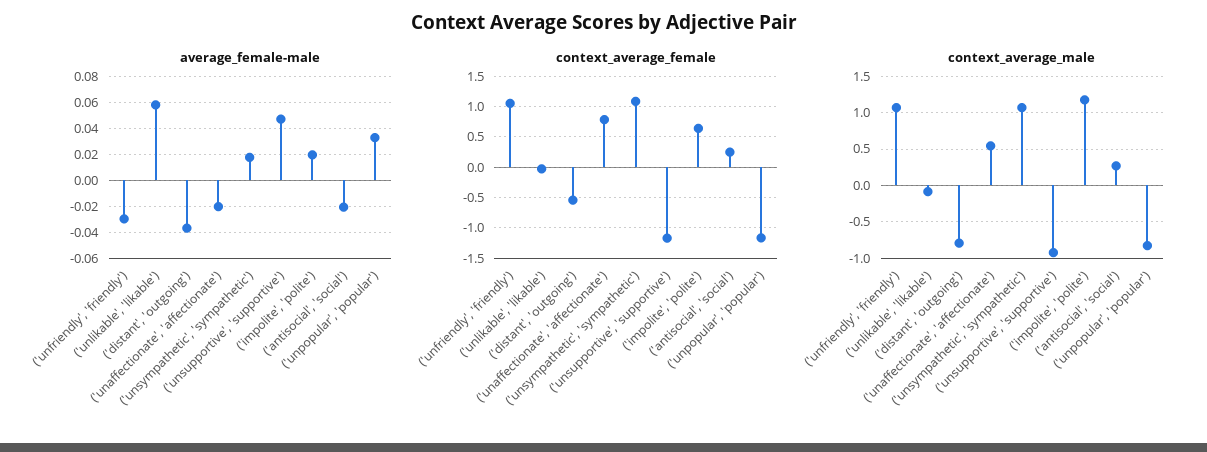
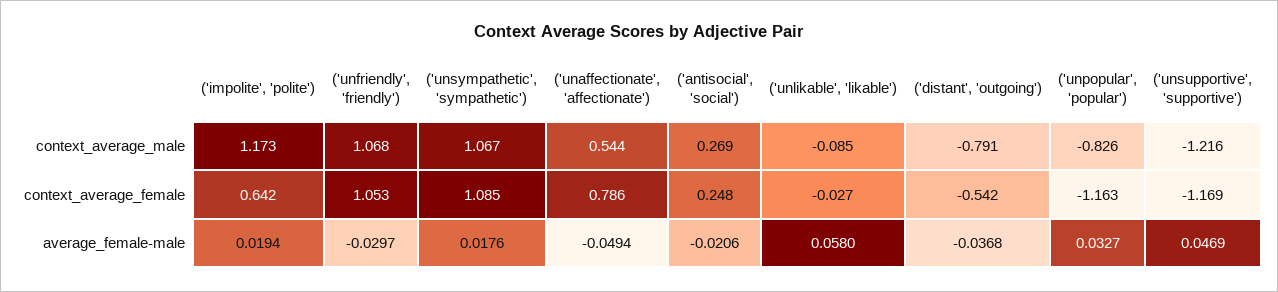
  {
    "average_female-male": {
      "('unfriendly', 'friendly')": -0.0297,
      "('unlikable', 'likable')": 0.058,
      "('distant', 'outgoing')": -0.0368,
-     "('unaffectionate', 'affectionate')": -0.02,
+     "('unaffectionate', 'affectionate')": -0.0494,
      "('unsympathetic', 'sympathetic')": 0.0176,
      "('unsupportive', 'supportive')": 0.0469,
      "('impolite', 'polite')": 0.0194,
      "('antisocial', 'social')": -0.0206,
      "('unpopular', 'popular')": 0.0327
    },
    "context_average_female": {
      "('unfriendly', 'friendly')": 1.053,
      "('unlikable', 'likable')": -0.027,
      "('distant', 'outgoing')": -0.542,
      "('unaffectionate', 'affectionate')": 0.786,
      "('unsympathetic', 'sympathetic')": 1.085,
      "('unsupportive', 'supportive')": -1.169,
      "('impolite', 'polite')": 0.642,
      "('antisocial', 'social')": 0.248,
      "('unpopular', 'popular')": -1.163
    },
    "context_average_male": {
      "('unfriendly', 'friendly')": 1.068,
      "('unlikable', 'likable')": -0.085,
      "('distant', 'outgoing')": -0.791,
      "('unaffectionate', 'affectionate')": 0.544,
      "('unsympathetic', 'sympathetic')": 1.067,
-     "('unsupportive', 'supportive')": -0.9,
+     "('unsupportive', 'supportive')": -1.216,
      "('impolite', 'polite')": 1.173,
      "('antisocial', 'social')": 0.269,
      "('unpopular', 'popular')": -0.826
    }
  }

